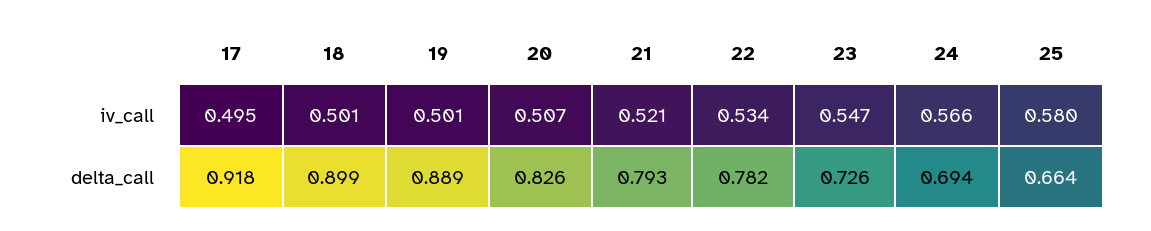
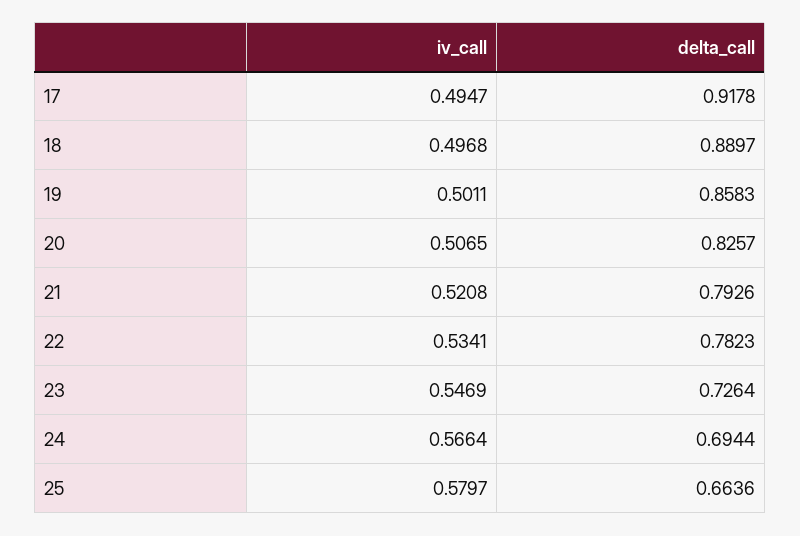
  {
    "17": {
      "iv_call": 0.4947,
      "delta_call": 0.9178
    },
    "18": {
-     "iv_call": 0.501,
+     "iv_call": 0.4968,
-     "delta_call": 0.899
+     "delta_call": 0.8897
    },
    "19": {
      "iv_call": 0.5011,
-     "delta_call": 0.889
+     "delta_call": 0.8583
    },
    "20": {
      "iv_call": 0.5065,
      "delta_call": 0.8257
    },
    "21": {
      "iv_call": 0.5208,
      "delta_call": 0.7926
    },
    "22": {
      "iv_call": 0.5341,
      "delta_call": 0.7823
    },
    "23": {
      "iv_call": 0.5469,
      "delta_call": 0.7264
    },
    "24": {
      "iv_call": 0.5664,
      "delta_call": 0.6944
    },
    "25": {
      "iv_call": 0.5797,
      "delta_call": 0.6636
    }
  }

